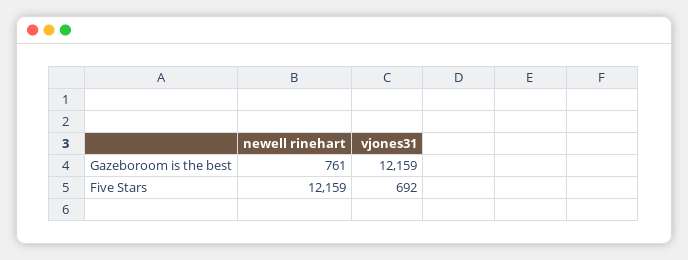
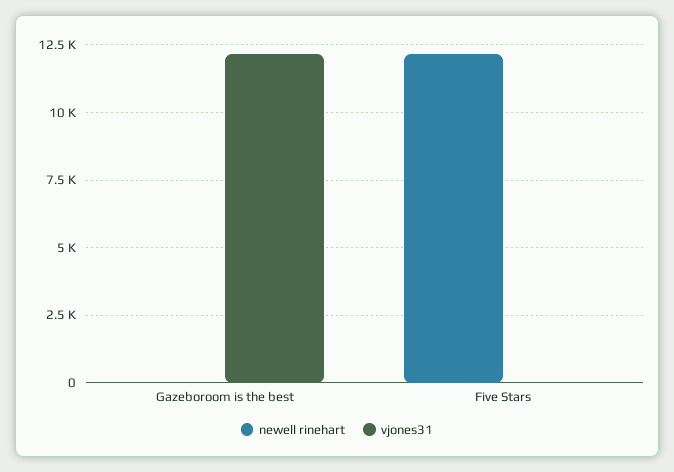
  {
    "newell rinehart": {
-     "Gazeboroom is the best": 761,
+     "Gazeboroom is the best": 0,
      "Five Stars": 12159
    },
    "vjones31": {
      "Gazeboroom is the best": 12159,
-     "Five Stars": 692
+     "Five Stars": 0
    }
  }

